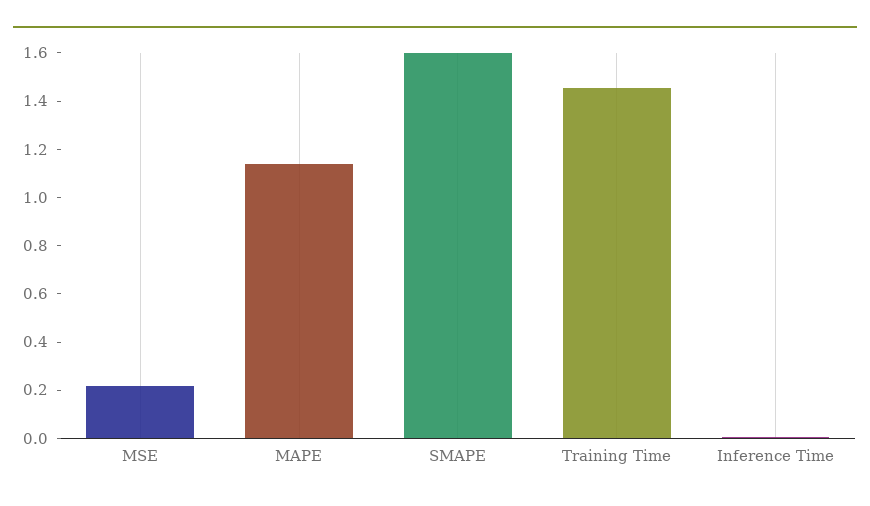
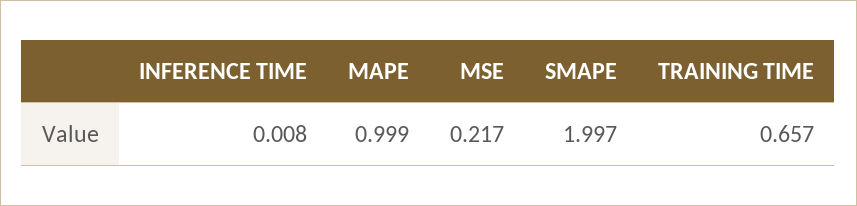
  {
    "MSE": 0.217,
-   "MAPE": 1.15,
+   "MAPE": 0.999,
-   "SMAPE": 1.6,
+   "SMAPE": 1.997,
-   "Training Time": 1.45,
+   "Training Time": 0.657,
    "Inference Time": 0.008
  }

